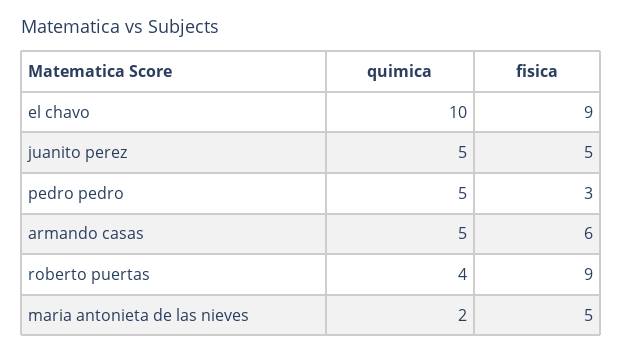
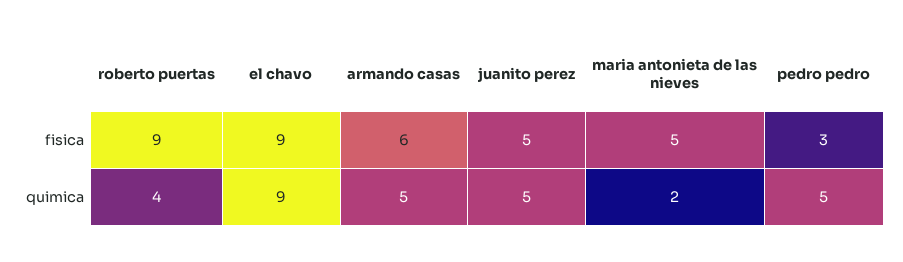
  {
    "quimica": {
-     "el chavo": 10,
+     "el chavo": 9,
      "juanito perez": 5,
      "pedro pedro": 5,
      "armando casas": 5,
      "roberto puertas": 4,
      "maria antonieta de las nieves": 2
    },
    "fisica": {
      "el chavo": 9,
      "juanito perez": 5,
      "pedro pedro": 3,
      "armando casas": 6,
      "roberto puertas": 9,
      "maria antonieta de las nieves": 5
    }
  }

